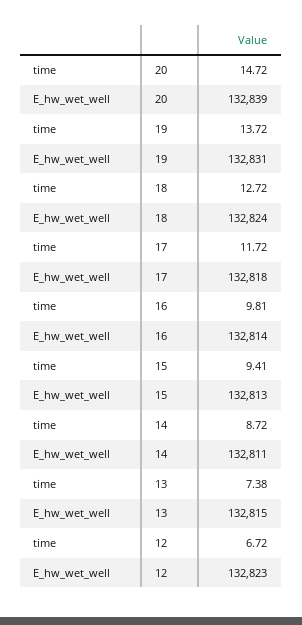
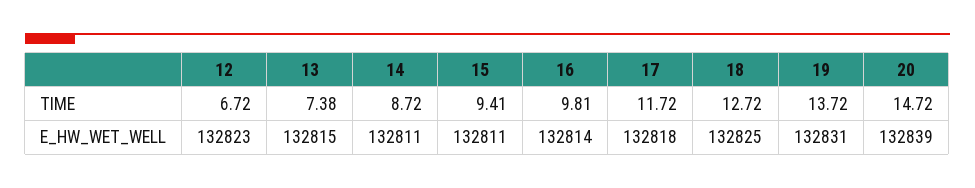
  {
    "time": {
      "20": 14.72,
      "19": 13.72,
      "18": 12.72,
      "17": 11.72,
      "16": 9.81,
      "15": 9.41,
      "14": 8.72,
      "13": 7.38,
      "12": 6.72
    },
    "E_hw_wet_well": {
      "20": 132839,
      "19": 132831,
-     "18": 132824,
+     "18": 132825,
      "17": 132818,
      "16": 132814,
-     "15": 132813,
+     "15": 132811,
      "14": 132811,
      "13": 132815,
      "12": 132823
    }
  }

